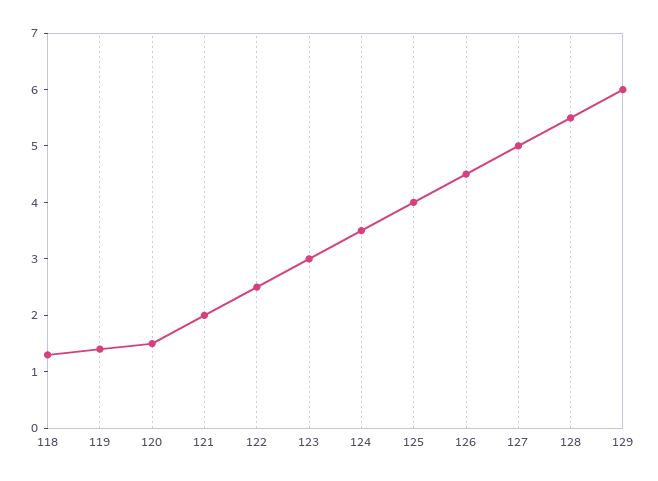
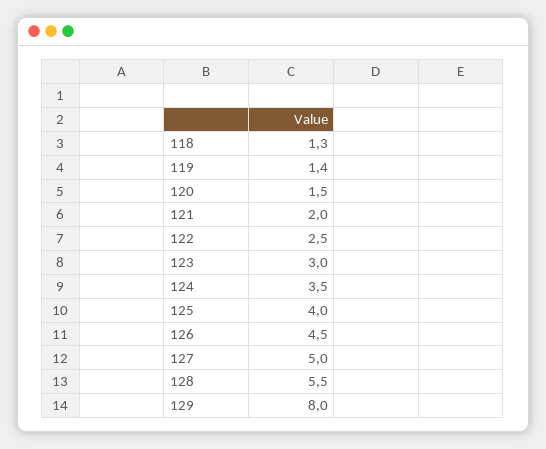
  {
    "118": 1.3,
    "119": 1.4,
    "120": 1.5,
    "121": 2,
    "122": 2.5,
    "123": 3,
    "124": 3.5,
    "125": 4,
    "126": 4.5,
    "127": 5,
    "128": 5.5,
-   "129": 6
+   "129": 8
  }

